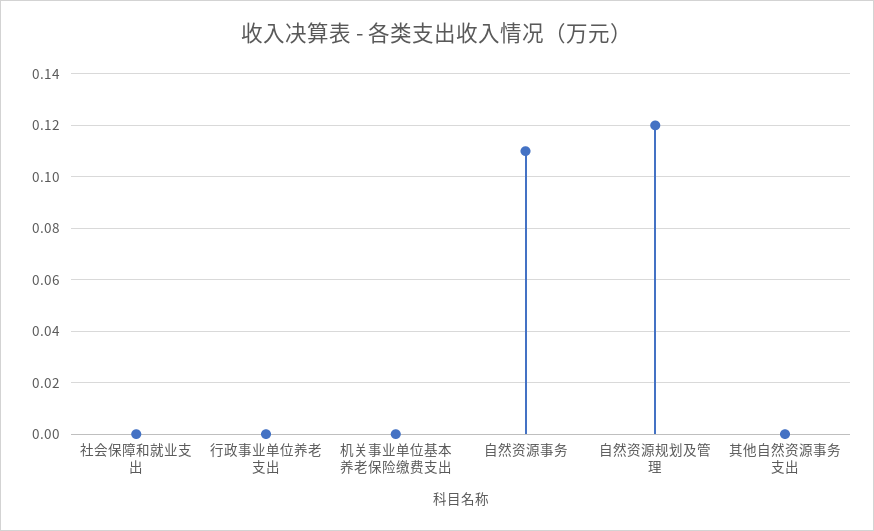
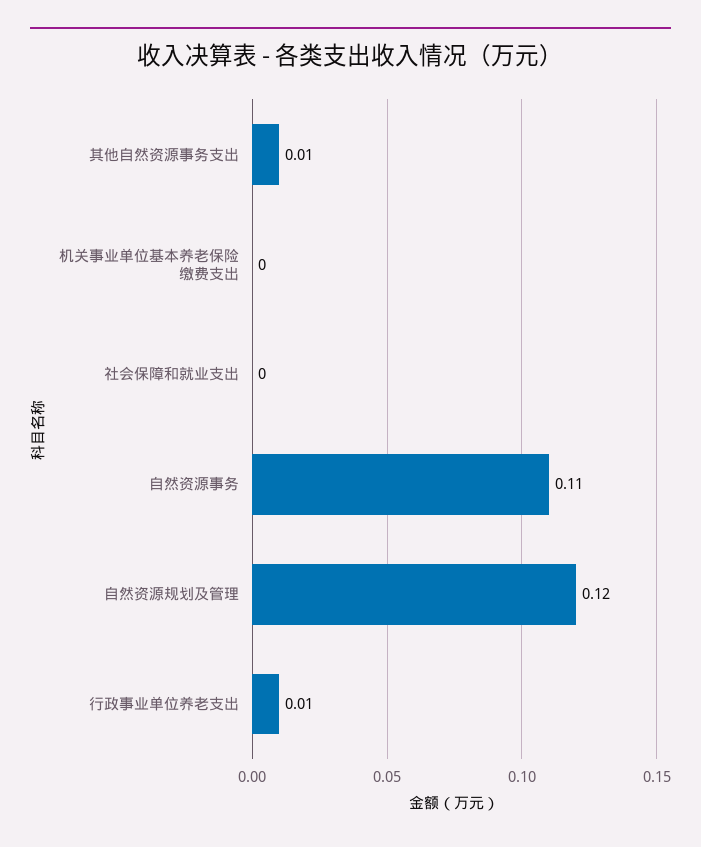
  {
    "社会保障和就业支出": 0,
-   "行政事业单位养老支出": 0,
+   "行政事业单位养老支出": 0.01,
    "机关事业单位基本养老保险缴费支出": 0,
    "自然资源事务": 0.11,
    "自然资源规划及管理": 0.12,
-   "其他自然资源事务支出": 0
+   "其他自然资源事务支出": 0.01
  }

